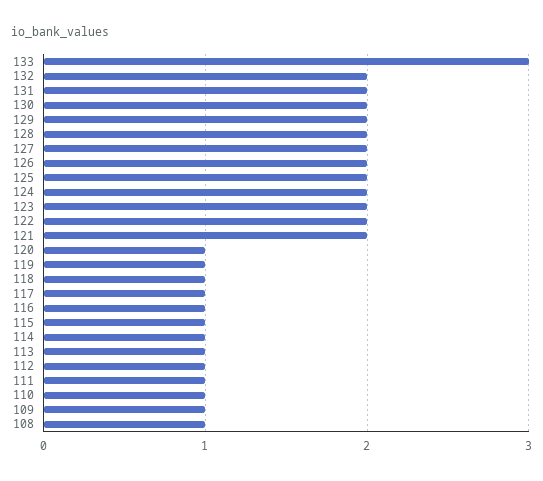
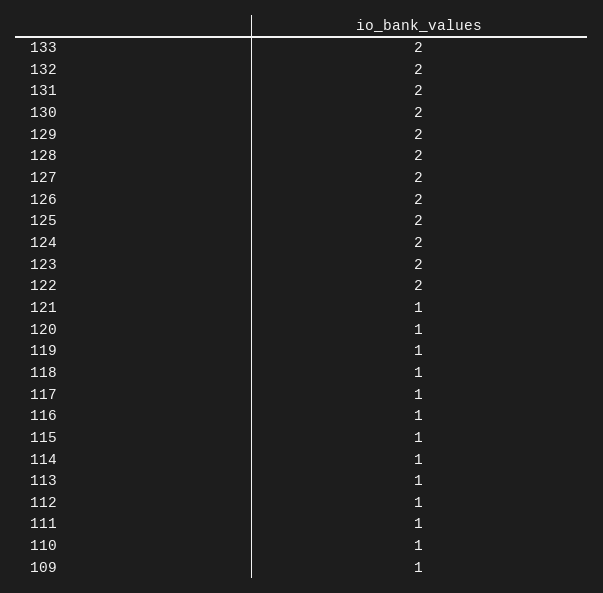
  {
-   "133": 3,
+   "133": 2,
    "132": 2,
    "131": 2,
    "130": 2,
    "129": 2,
    "128": 2,
    "127": 2,
    "126": 2,
    "125": 2,
    "124": 2,
    "123": 2,
    "122": 2,
-   "121": 2,
+   "121": 1,
    "120": 1,
    "119": 1,
    "118": 1,
    "117": 1,
    "116": 1,
    "115": 1,
    "114": 1,
    "113": 1,
    "112": 1,
    "111": 1,
    "110": 1,
-   "109": 1,
+   "109": 1
-   "108": 1
  }

